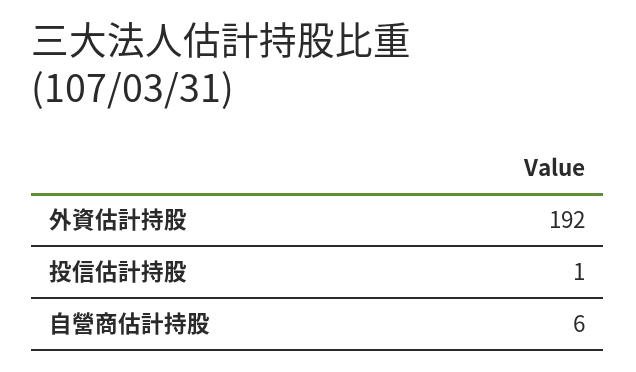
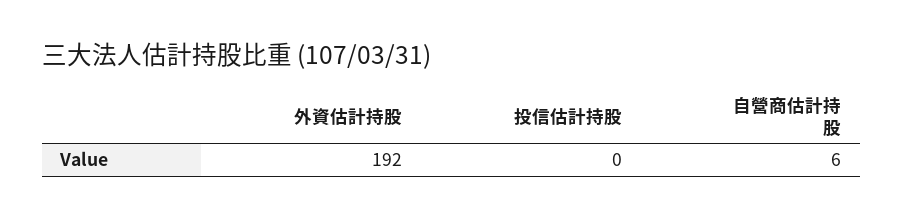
  {
    "外資估計持股": 192,
-   "投信估計持股": 1,
+   "投信估計持股": 0,
    "自營商估計持股": 6
  }

